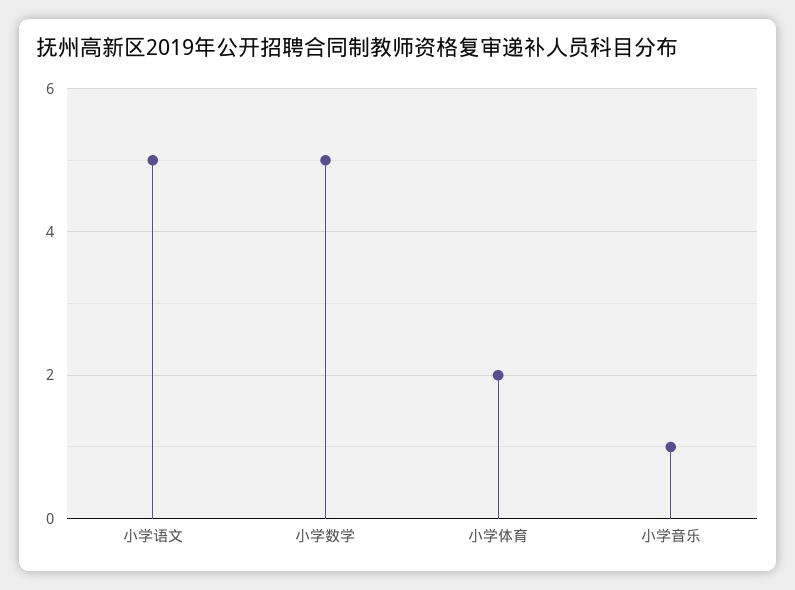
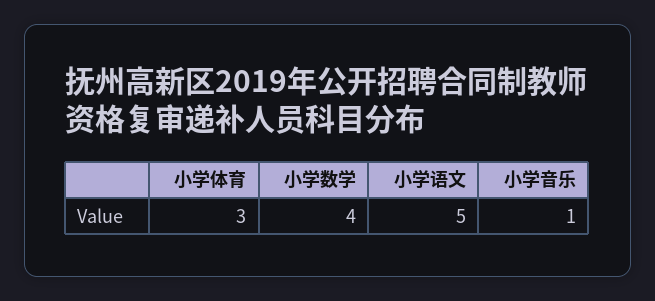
  {
    "小学语文": 5,
-   "小学数学": 5,
+   "小学数学": 4,
-   "小学体育": 2,
+   "小学体育": 3,
    "小学音乐": 1
  }

